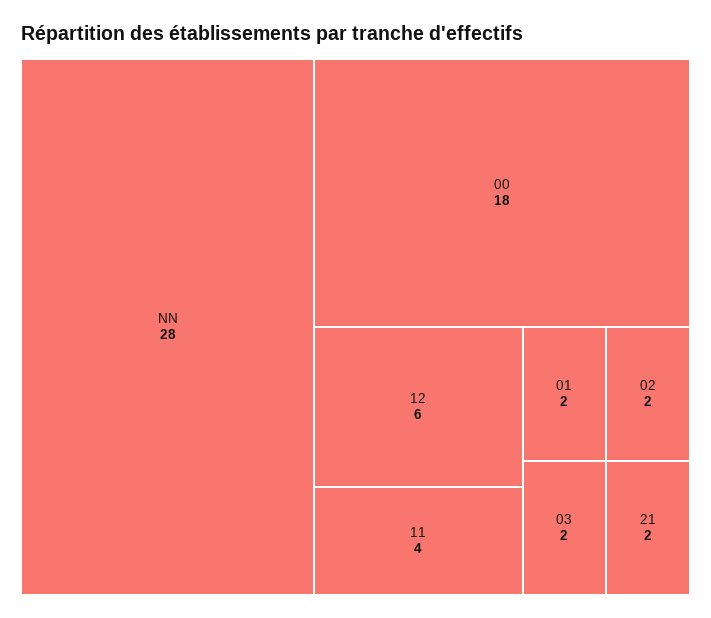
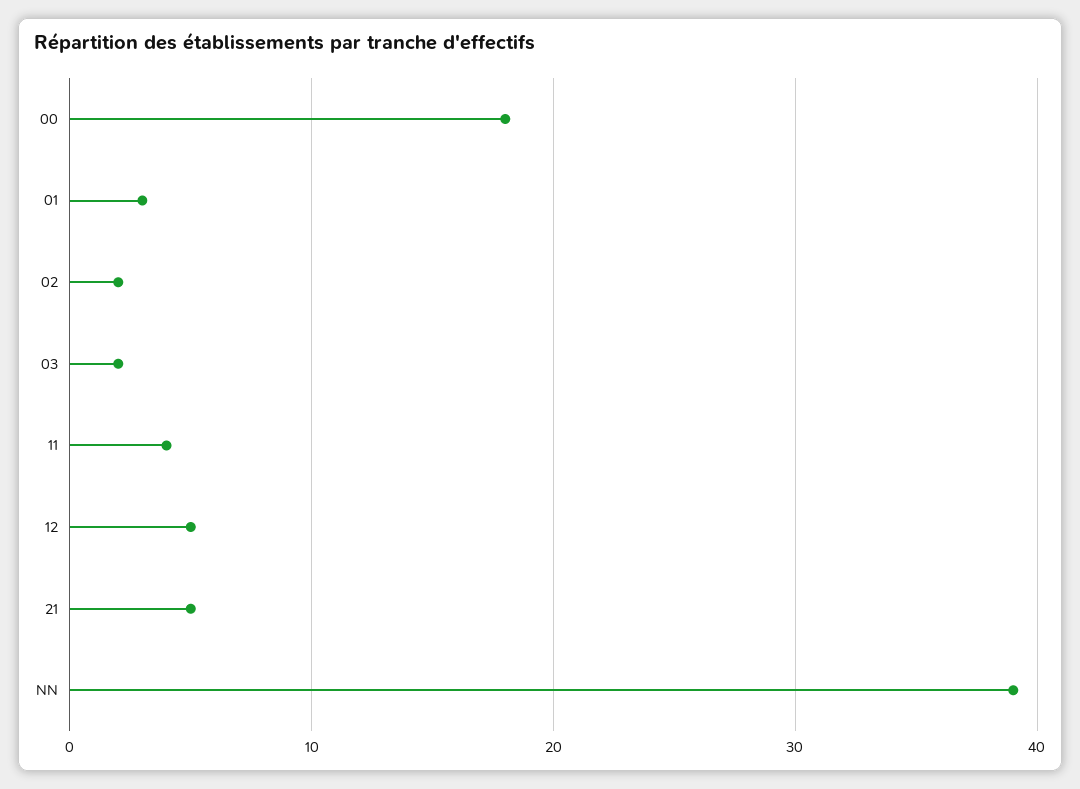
  {
-   "NN": 28,
+   "NN": 39,
    "00": 18,
-   "12": 6,
+   "12": 5,
    "11": 4,
-   "01": 2,
+   "01": 3,
    "02": 2,
    "03": 2,
-   "21": 2
+   "21": 5
  }

